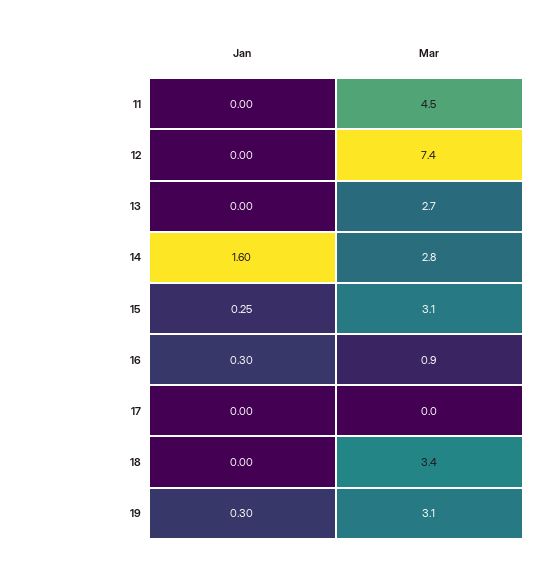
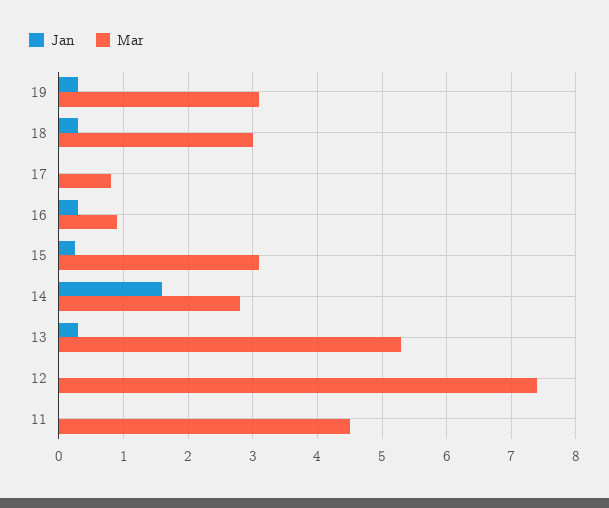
  {
    "Jan": {
      "11": 0,
      "12": 0,
-     "13": 0,
+     "13": 0.3,
      "14": 1.6,
      "15": 0.25,
      "16": 0.3,
      "17": 0,
-     "18": 0,
+     "18": 0.3,
      "19": 0.3
    },
    "Mar": {
      "11": 4.5,
      "12": 7.4,
-     "13": 2.7,
+     "13": 5.3,
      "14": 2.8,
      "15": 3.1,
      "16": 0.9,
-     "17": 0,
+     "17": 0.8,
-     "18": 3.4,
+     "18": 3,
      "19": 3.1
    }
  }

